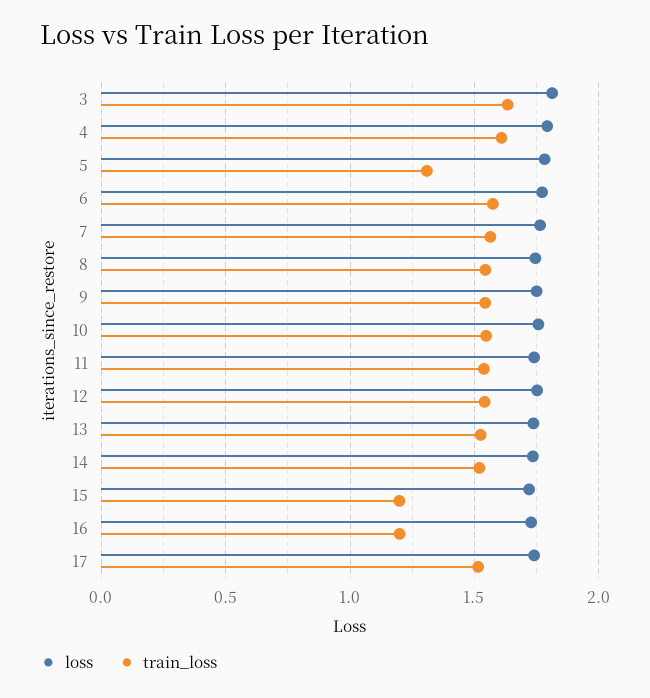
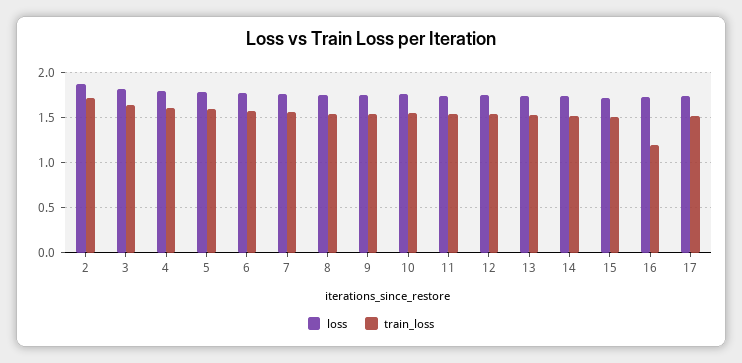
  {
    "loss": {
      "3": 1.8,
      "4": 1.8,
      "5": 1.8,
      "6": 1.75,
      "7": 1.75,
      "8": 1.75,
      "9": 1.75,
      "10": 1.75,
      "11": 1.75,
      "12": 1.75,
      "13": 1.75,
      "14": 1.75,
      "15": 1.7,
      "16": 1.75,
-     "17": 1.75
+     "17": 1.75,
+     "2": 1.9
    },
    "train_loss": {
      "3": 1.65,
      "4": 1.6,
-     "5": 1.3,
+     "5": 1.6,
      "6": 1.55,
      "7": 1.55,
      "8": 1.55,
      "9": 1.55,
      "10": 1.55,
      "11": 1.55,
      "12": 1.55,
      "13": 1.55,
      "14": 1.5,
-     "15": 1.2,
+     "15": 1.5,
      "16": 1.2,
-     "17": 1.5
+     "17": 1.5,
+     "2": 1.7
    }
  }

